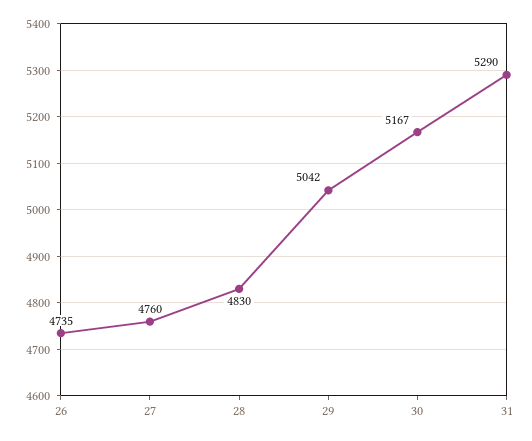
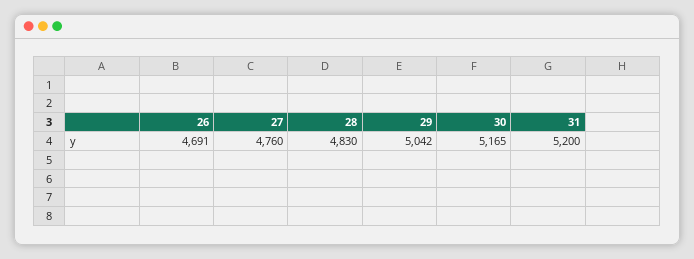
  {
-   "26": 4735,
+   "26": 4691,
    "27": 4760,
    "28": 4830,
    "29": 5042,
-   "30": 5167,
+   "30": 5165,
-   "31": 5290
+   "31": 5200
  }

